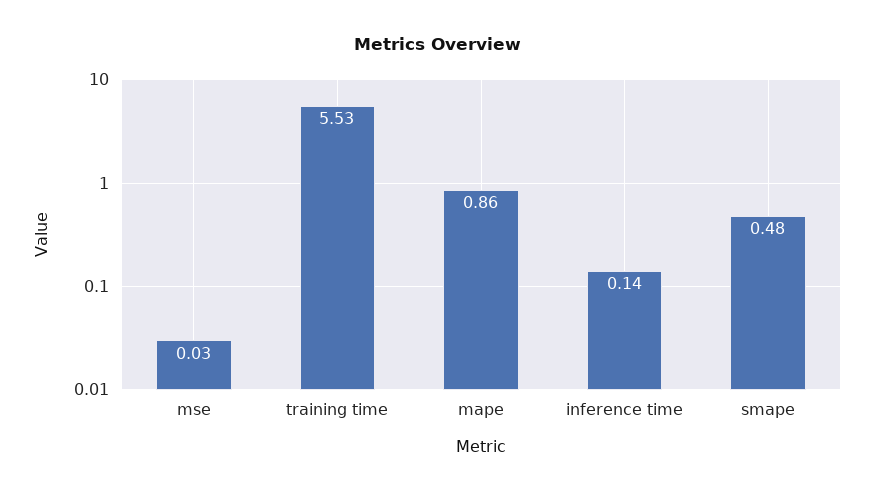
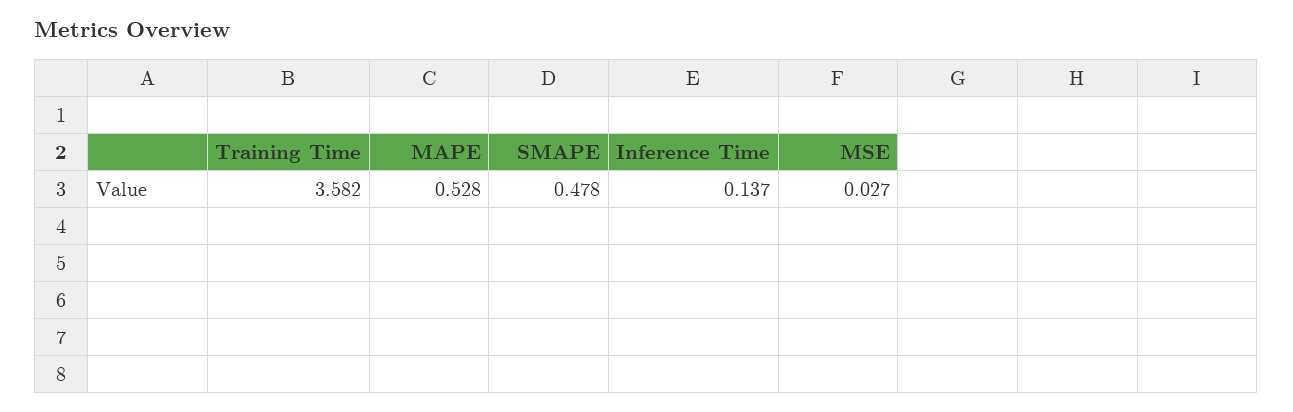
  {
    "mse": 0.027,
-   "training time": 5.53,
+   "training time": 3.582,
-   "mape": 0.86,
+   "mape": 0.528,
    "inference time": 0.137,
    "smape": 0.478
  }

